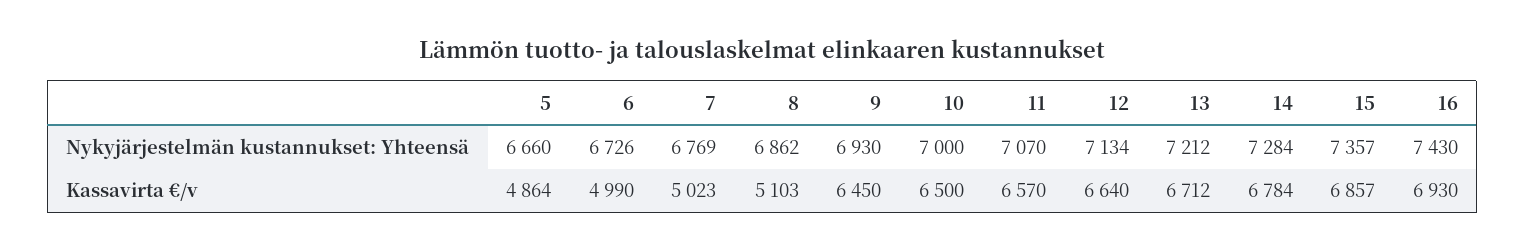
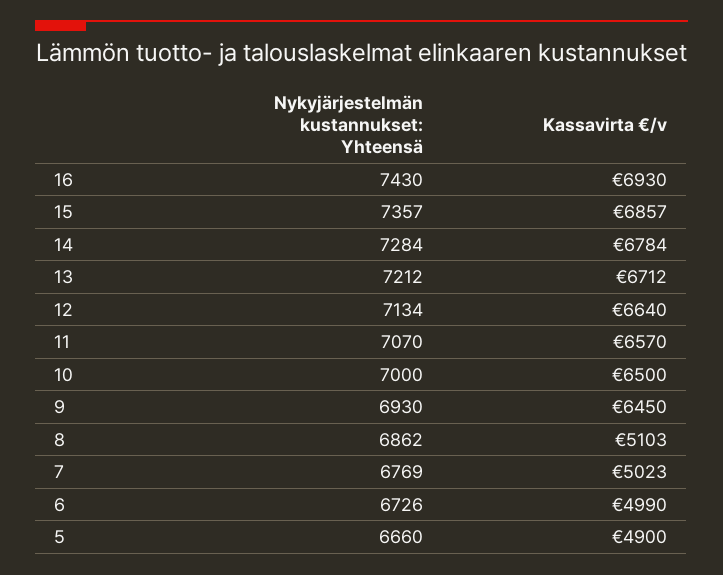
  {
    "5": {
      "Nykyjärjestelmän kustannukset: Yhteensä": 6660,
-     "Kassavirta €/v": 4864
+     "Kassavirta €/v": 4900
    },
    "6": {
      "Nykyjärjestelmän kustannukset: Yhteensä": 6726,
      "Kassavirta €/v": 4990
    },
    "7": {
      "Nykyjärjestelmän kustannukset: Yhteensä": 6769,
      "Kassavirta €/v": 5023
    },
    "8": {
      "Nykyjärjestelmän kustannukset: Yhteensä": 6862,
      "Kassavirta €/v": 5103
    },
    "9": {
      "Nykyjärjestelmän kustannukset: Yhteensä": 6930,
      "Kassavirta €/v": 6450
    },
    "10": {
      "Nykyjärjestelmän kustannukset: Yhteensä": 7000,
      "Kassavirta €/v": 6500
    },
    "11": {
      "Nykyjärjestelmän kustannukset: Yhteensä": 7070,
      "Kassavirta €/v": 6570
    },
    "12": {
      "Nykyjärjestelmän kustannukset: Yhteensä": 7134,
      "Kassavirta €/v": 6640
    },
    "13": {
      "Nykyjärjestelmän kustannukset: Yhteensä": 7212,
      "Kassavirta €/v": 6712
    },
    "14": {
      "Nykyjärjestelmän kustannukset: Yhteensä": 7284,
      "Kassavirta €/v": 6784
    },
    "15": {
      "Nykyjärjestelmän kustannukset: Yhteensä": 7357,
      "Kassavirta €/v": 6857
    },
    "16": {
      "Nykyjärjestelmän kustannukset: Yhteensä": 7430,
      "Kassavirta €/v": 6930
    }
  }

